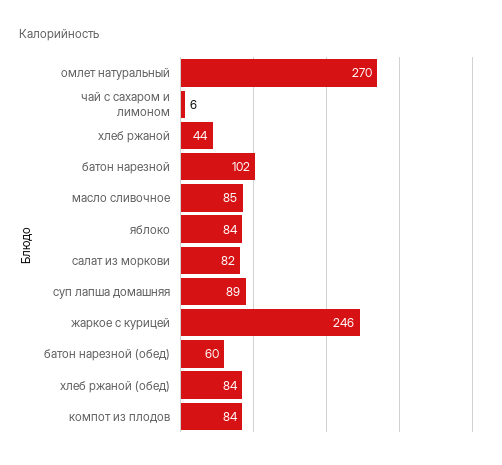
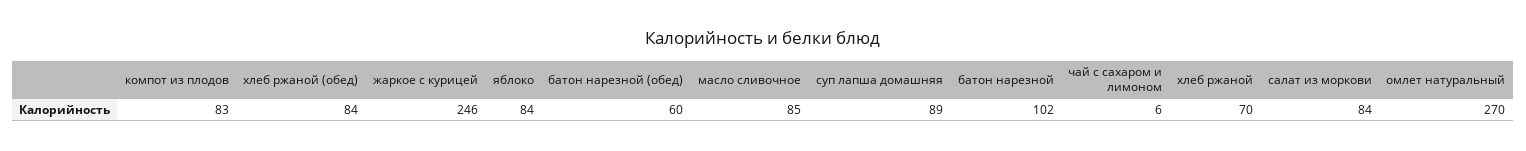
  {
    "омлет натуральный": 270,
    "чай с сахаром и лимоном": 6,
-   "хлеб ржаной": 44,
+   "хлеб ржаной": 70,
    "батон нарезной": 102,
    "масло сливочное": 85,
    "яблоко": 84,
-   "салат из моркови": 82,
+   "салат из моркови": 84,
    "суп лапша домашняя": 89,
    "жаркое с курицей": 246,
    "батон нарезной (обед)": 60,
    "хлеб ржаной (обед)": 84,
-   "компот из плодов": 84
+   "компот из плодов": 83
  }

